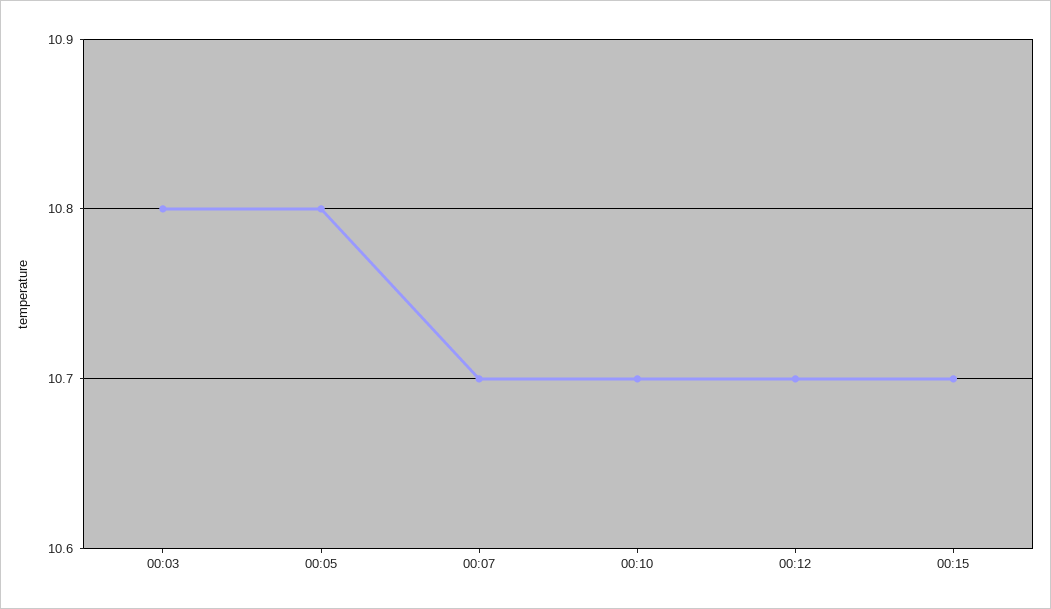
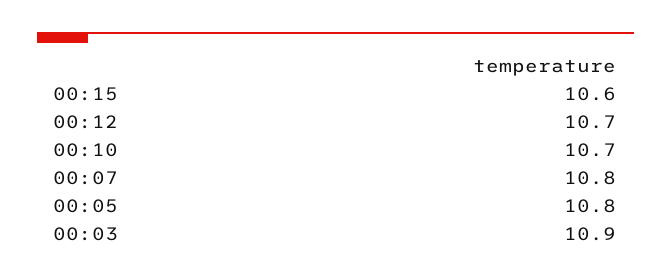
  {
-   "00:03": 10.8,
+   "00:03": 10.9,
    "00:05": 10.8,
-   "00:07": 10.7,
+   "00:07": 10.8,
    "00:10": 10.7,
    "00:12": 10.7,
-   "00:15": 10.7
+   "00:15": 10.6
  }

